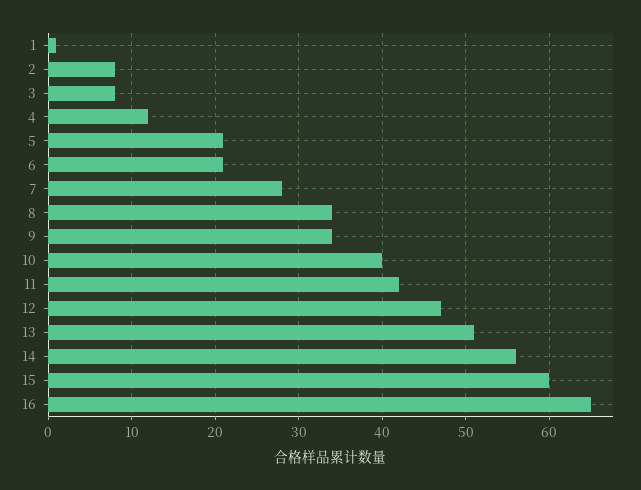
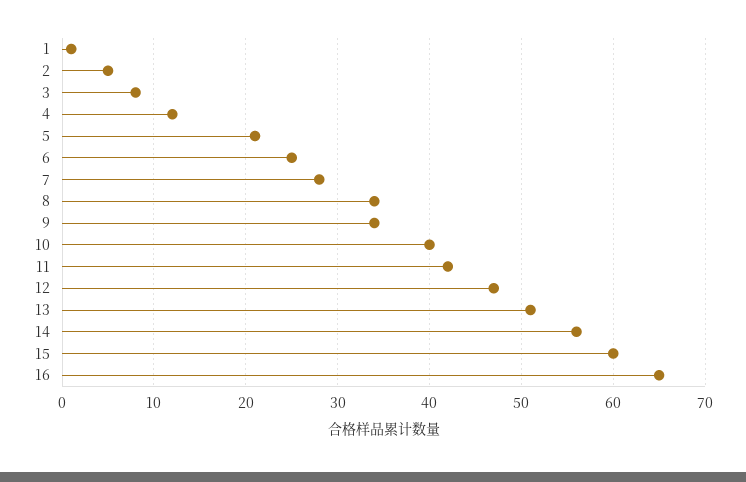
  {
    "1": 1,
-   "2": 8,
+   "2": 5,
    "3": 8,
    "4": 12,
    "5": 21,
-   "6": 21,
+   "6": 25,
    "7": 28,
    "8": 34,
    "9": 34,
    "10": 40,
    "11": 42,
    "12": 47,
    "13": 51,
    "14": 56,
    "15": 60,
    "16": 65
  }

